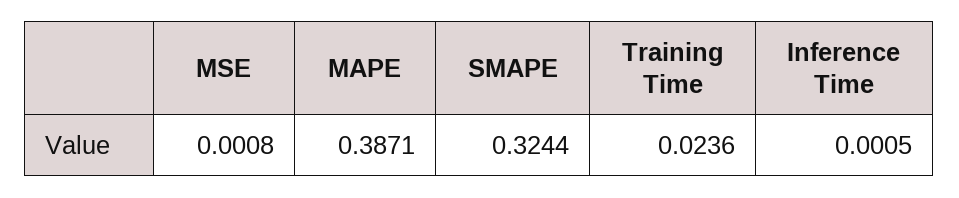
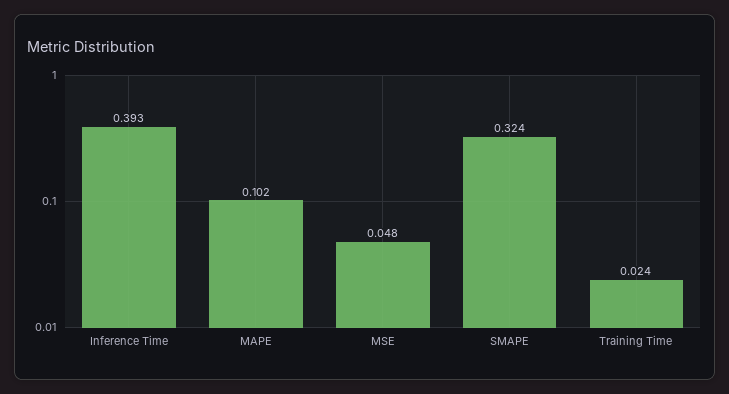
  {
-   "MSE": 0.0008,
+   "MSE": 0.048,
-   "MAPE": 0.3871,
+   "MAPE": 0.102,
    "SMAPE": 0.3244,
    "Training Time": 0.0236,
-   "Inference Time": 0.0005
+   "Inference Time": 0.393
  }

